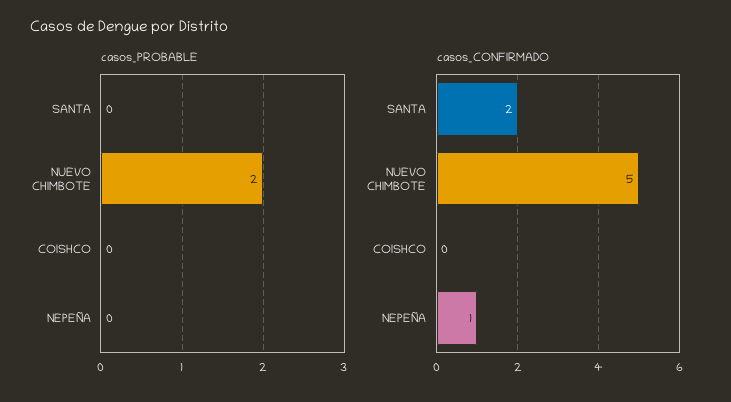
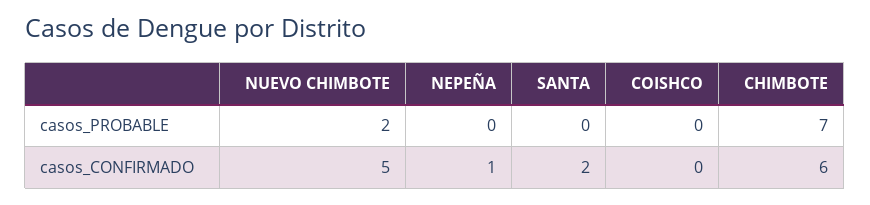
  {
    "casos_PROBABLE": {
      "SANTA": 0,
      "NUEVO CHIMBOTE": 2,
      "COISHCO": 0,
-     "NEPEÑA": 0
+     "NEPEÑA": 0,
+     "CHIMBOTE": 7
    },
    "casos_CONFIRMADO": {
      "SANTA": 2,
      "NUEVO CHIMBOTE": 5,
      "COISHCO": 0,
-     "NEPEÑA": 1
+     "NEPEÑA": 1,
+     "CHIMBOTE": 6
    }
  }

